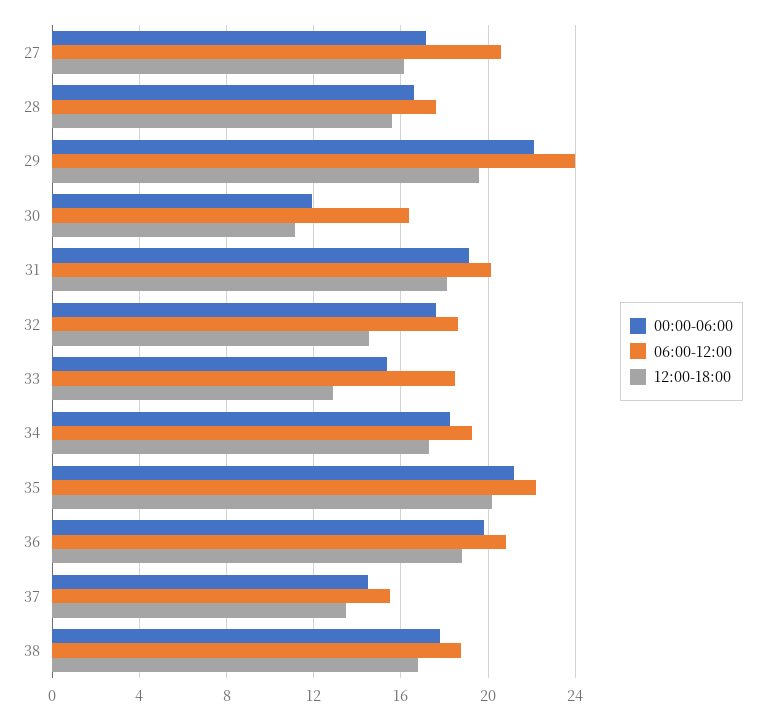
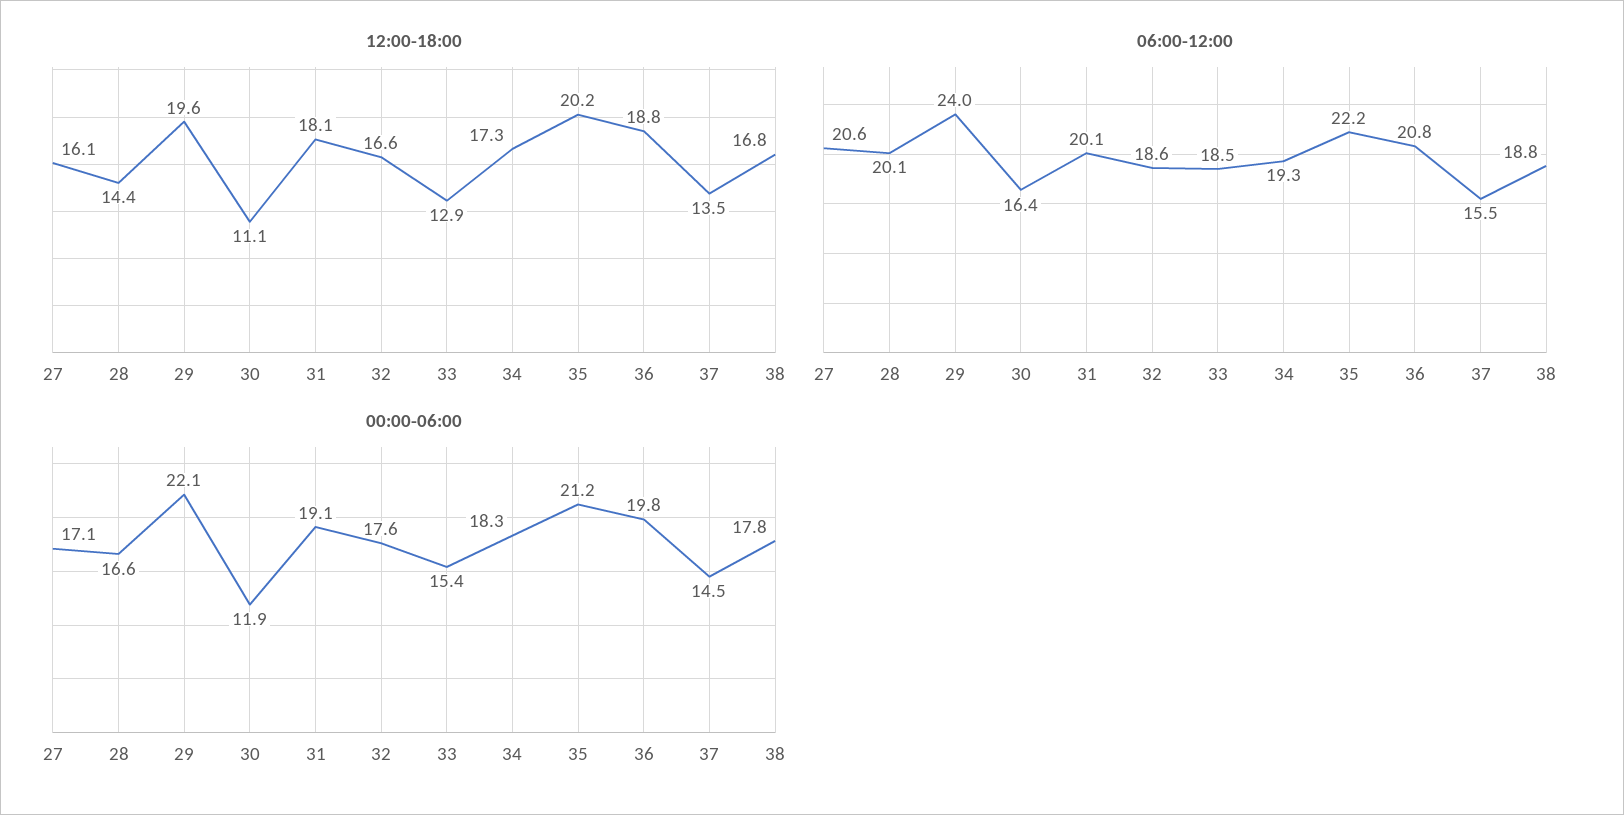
  {
    "00:00-06:00": {
      "27": 17.1,
      "28": 16.6,
      "29": 22.1,
      "30": 11.9,
      "31": 19.1,
      "32": 17.6,
      "33": 15.4,
      "34": 18.3,
      "35": 21.2,
      "36": 19.8,
      "37": 14.5,
      "38": 17.8
    },
    "06:00-12:00": {
      "27": 20.6,
-     "28": 17.5,
+     "28": 20.1,
      "29": 24,
      "30": 16.4,
      "31": 20.1,
      "32": 18.6,
      "33": 18.5,
      "34": 19.3,
      "35": 22.2,
      "36": 20.8,
      "37": 15.5,
      "38": 18.8
    },
    "12:00-18:00": {
      "27": 16.1,
-     "28": 15.5,
+     "28": 14.4,
      "29": 19.6,
      "30": 11.1,
      "31": 18.1,
-     "32": 14.5,
+     "32": 16.6,
      "33": 12.9,
      "34": 17.3,
      "35": 20.2,
      "36": 18.8,
      "37": 13.5,
      "38": 16.8
    }
  }

